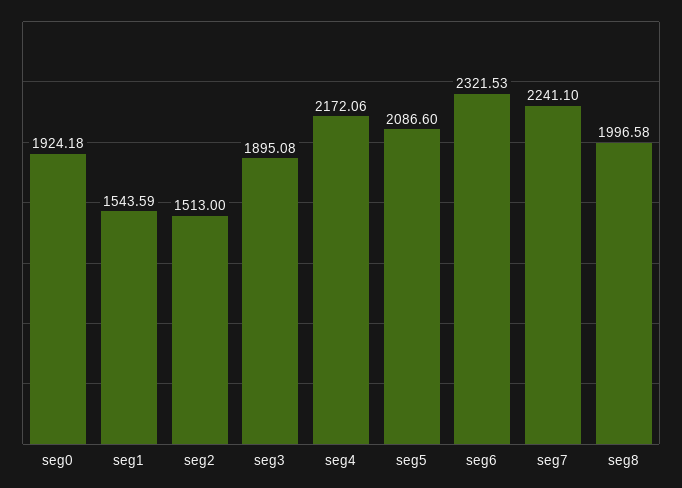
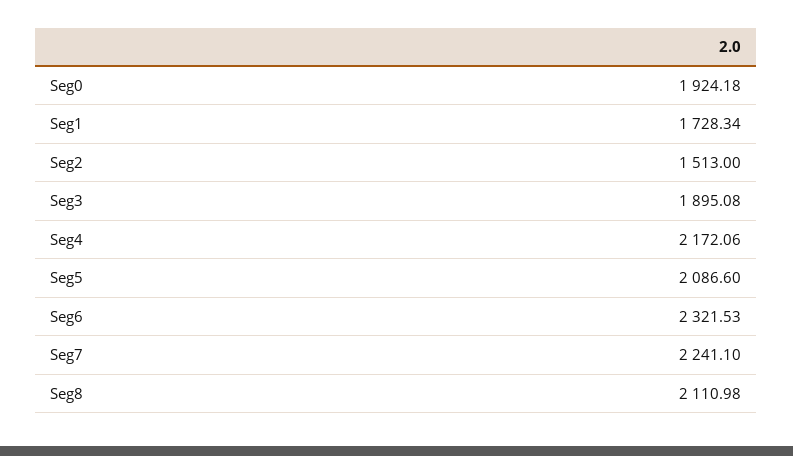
  {
    "seg0": 1924.18,
-   "seg1": 1543.59,
+   "seg1": 1728.34,
    "seg2": 1513,
    "seg3": 1895.08,
    "seg4": 2172.06,
    "seg5": 2086.6,
    "seg6": 2321.53,
    "seg7": 2241.1,
-   "seg8": 1996.58
+   "seg8": 2110.98
  }

